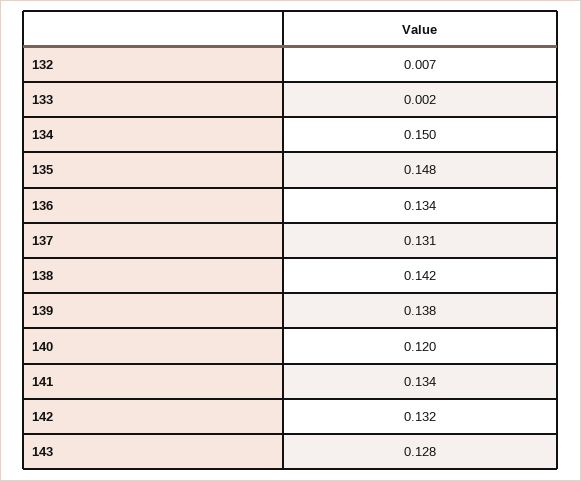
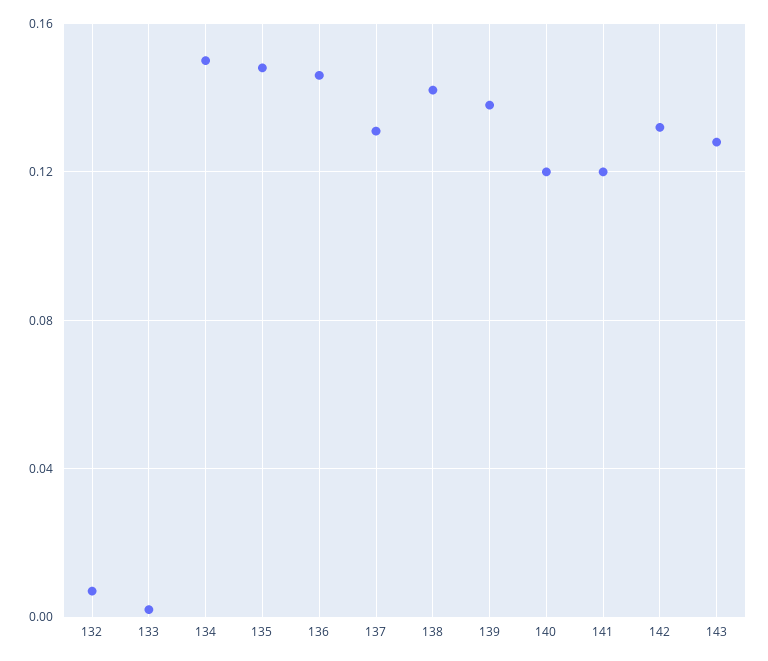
  {
    "132": 0.007,
    "133": 0.002,
    "134": 0.15,
    "135": 0.148,
-   "136": 0.134,
+   "136": 0.145,
    "137": 0.131,
    "138": 0.142,
    "139": 0.138,
    "140": 0.12,
-   "141": 0.134,
+   "141": 0.12,
    "142": 0.132,
    "143": 0.128
  }

